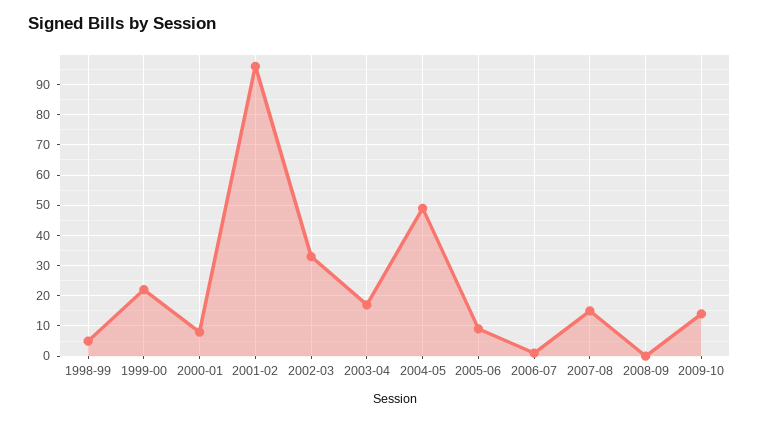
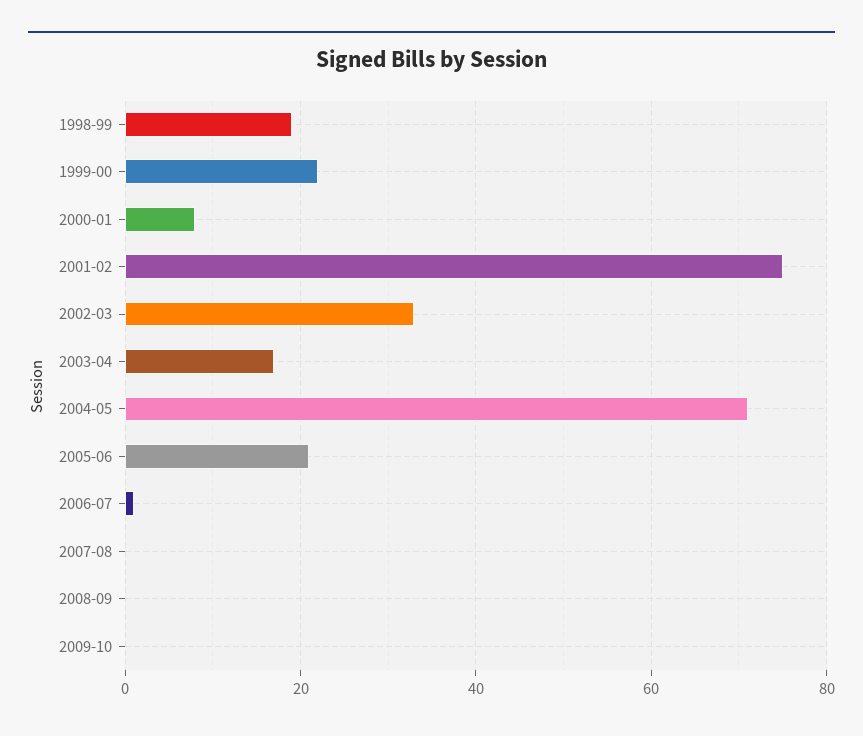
  {
-   "1998-99": 5,
+   "1998-99": 20,
    "1999-00": 20,
    "2000-01": 10,
-   "2001-02": 95,
+   "2001-02": 75,
    "2002-03": 35,
    "2003-04": 15,
-   "2004-05": 50,
+   "2004-05": 70,
-   "2005-06": 10,
+   "2005-06": 20,
    "2006-07": 0,
-   "2007-08": 15,
+   "2007-08": 0,
    "2008-09": 0,
-   "2009-10": 15
+   "2009-10": 0
  }

